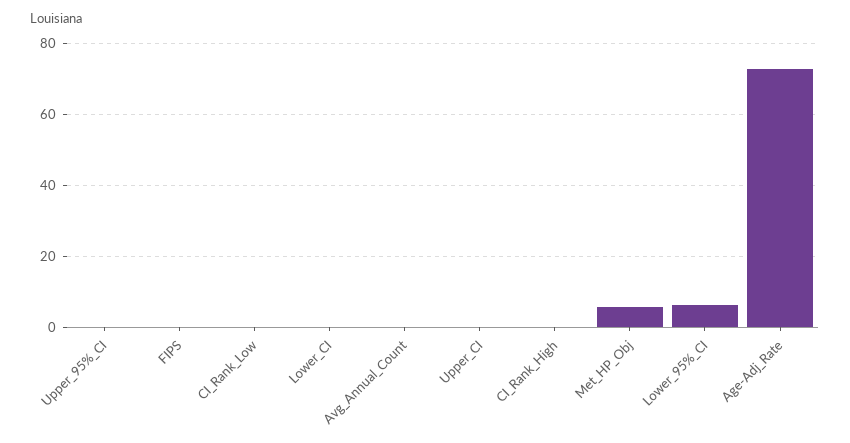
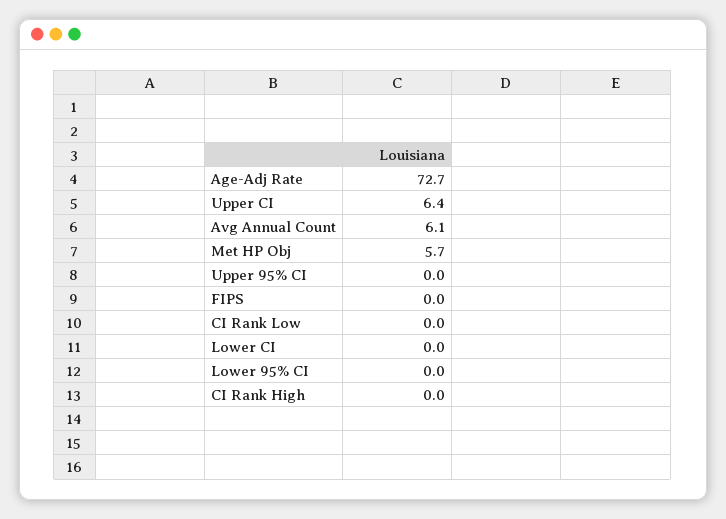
  {
    "Upper_95%_CI": 0,
    "FIPS": 0,
    "CI_Rank_Low": 0,
    "Lower_CI": 0,
-   "Avg_Annual_Count": 0,
+   "Avg_Annual_Count": 6.1,
-   "Upper_CI": 0,
+   "Upper_CI": 6.4,
    "CI_Rank_High": 0,
    "Met_HP_Obj": 5.7,
-   "Lower_95%_CI": 6,
+   "Lower_95%_CI": 0,
    "Age-Adj_Rate": 72.7
  }

